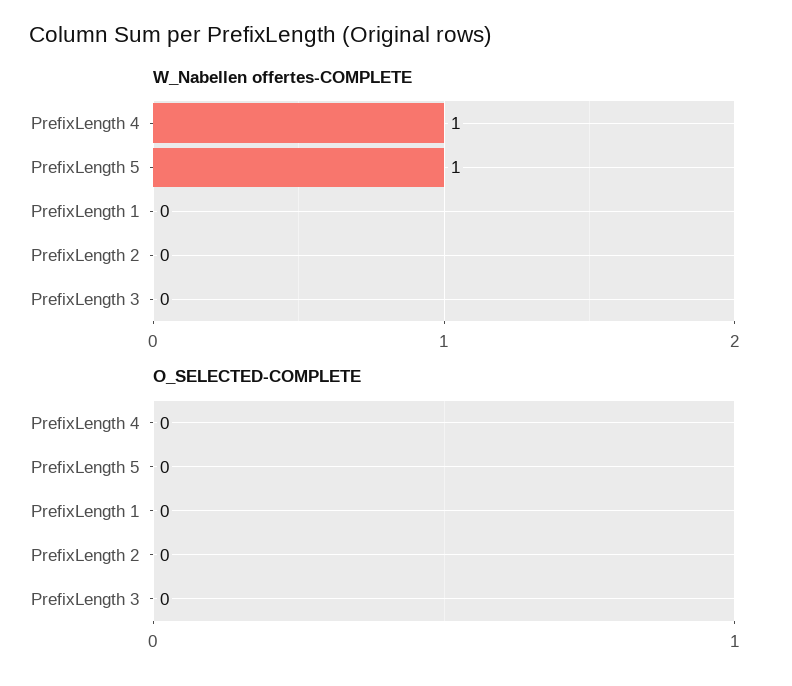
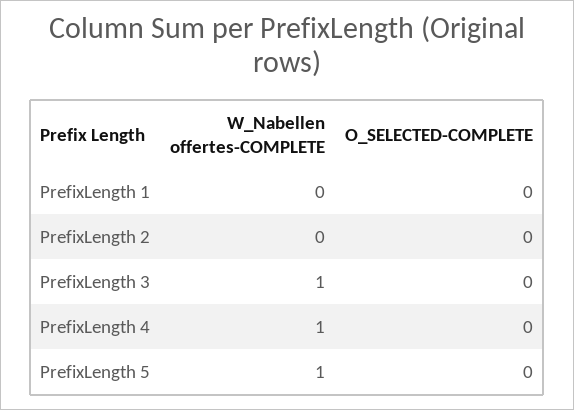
  {
    "W_Nabellen offertes-COMPLETE": {
      "PrefixLength 4": 1,
      "PrefixLength 5": 1,
      "PrefixLength 1": 0,
      "PrefixLength 2": 0,
-     "PrefixLength 3": 0
+     "PrefixLength 3": 1
    },
    "O_SELECTED-COMPLETE": {
      "PrefixLength 4": 0,
      "PrefixLength 5": 0,
      "PrefixLength 1": 0,
      "PrefixLength 2": 0,
      "PrefixLength 3": 0
    }
  }

